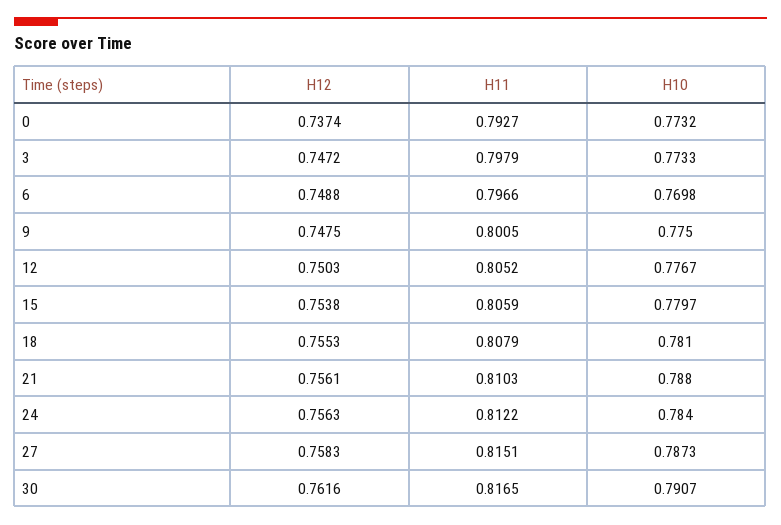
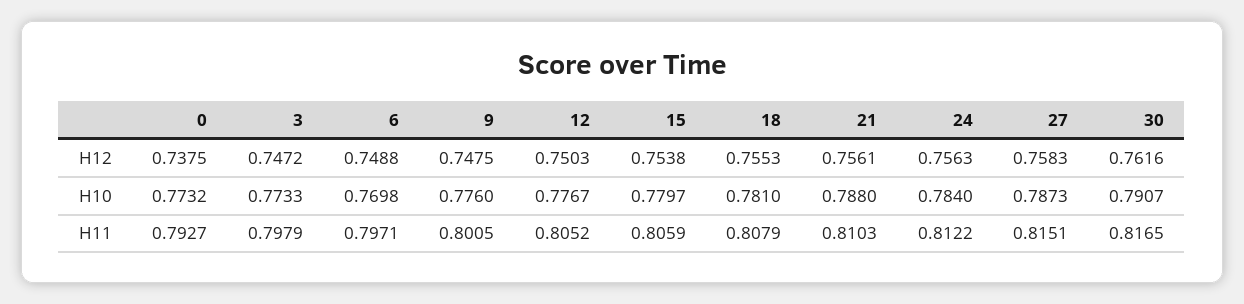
  {
    "H12": {
-     "0": 0.7374,
+     "0": 0.7375,
      "3": 0.7472,
      "6": 0.7488,
      "9": 0.7475,
      "12": 0.7503,
      "15": 0.7538,
      "18": 0.7553,
      "21": 0.7561,
      "24": 0.7563,
      "27": 0.7583,
      "30": 0.7616
    },
    "H11": {
      "0": 0.7927,
      "3": 0.7979,
-     "6": 0.7966,
+     "6": 0.7971,
      "9": 0.8005,
      "12": 0.8052,
      "15": 0.8059,
      "18": 0.8079,
      "21": 0.8103,
      "24": 0.8122,
      "27": 0.8151,
      "30": 0.8165
    },
    "H10": {
      "0": 0.7732,
      "3": 0.7733,
      "6": 0.7698,
-     "9": 0.775,
+     "9": 0.776,
      "12": 0.7767,
      "15": 0.7797,
      "18": 0.781,
      "21": 0.788,
      "24": 0.784,
      "27": 0.7873,
      "30": 0.7907
    }
  }

